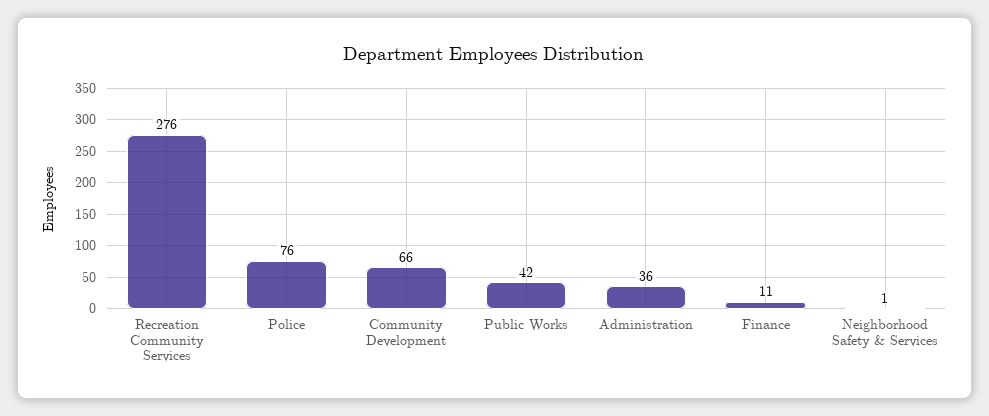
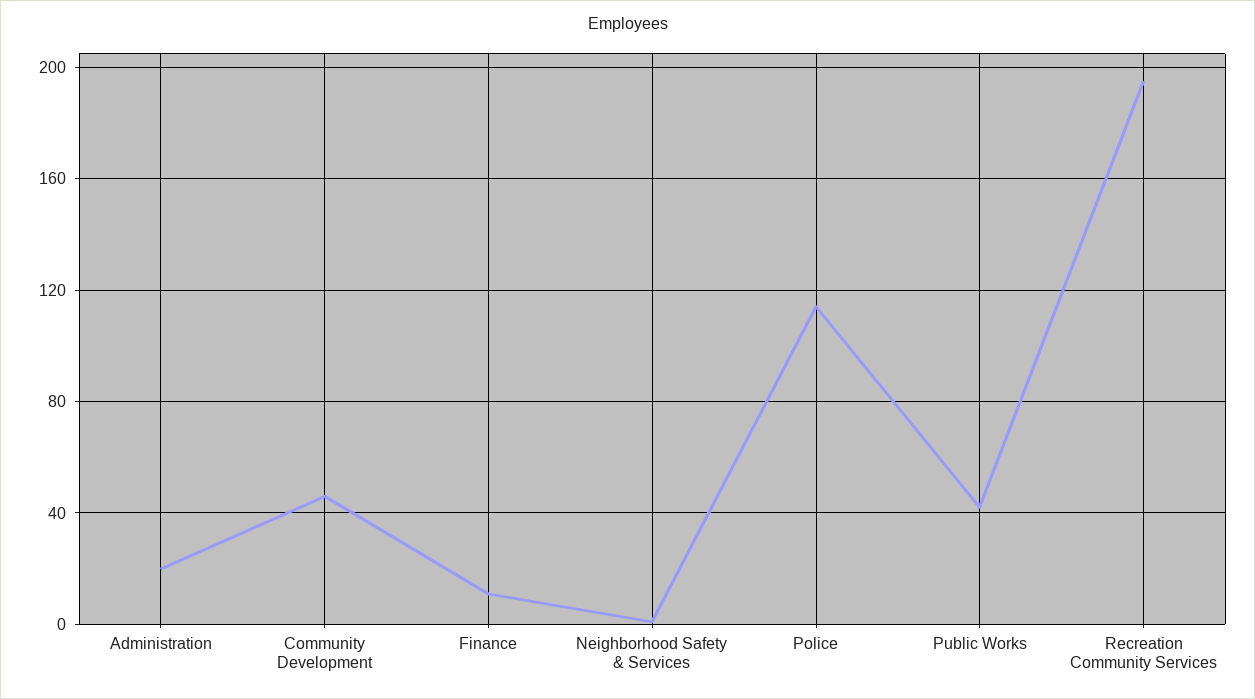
  {
-   "Recreation Community Services": 276,
+   "Recreation Community Services": 195,
-   "Police": 76,
+   "Police": 115,
-   "Community Development": 66,
+   "Community Development": 45,
    "Public Works": 42,
-   "Administration": 36,
+   "Administration": 20,
    "Finance": 11,
    "Neighborhood Safety & Services": 1
  }

